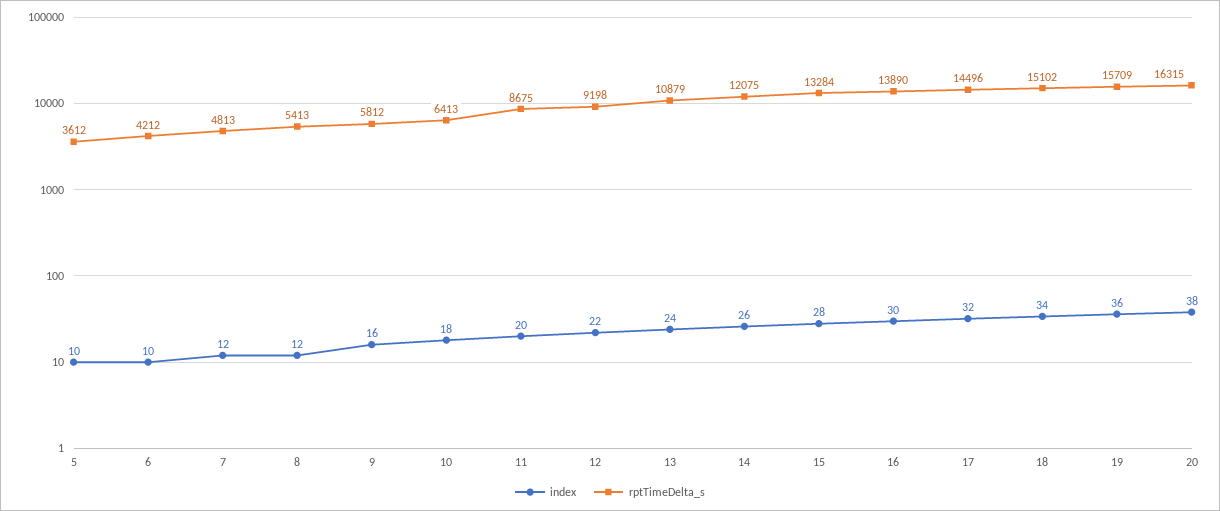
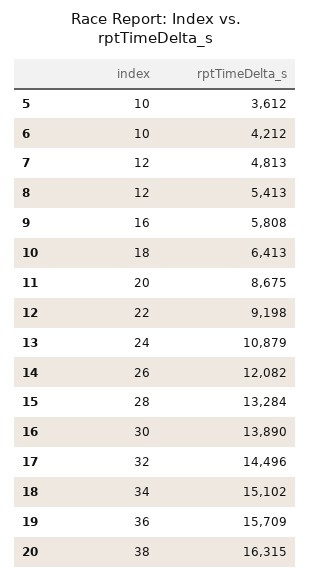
  {
    "index": {
      "5": 10,
      "6": 10,
      "7": 12,
      "8": 12,
      "9": 16,
      "10": 18,
      "11": 20,
      "12": 22,
      "13": 24,
      "14": 26,
      "15": 28,
      "16": 30,
      "17": 32,
      "18": 34,
      "19": 36,
      "20": 38
    },
    "rptTimeDelta_s": {
      "5": 3612,
      "6": 4212,
      "7": 4813,
      "8": 5413,
-     "9": 5812,
+     "9": 5808,
      "10": 6413,
      "11": 8675,
      "12": 9198,
      "13": 10879,
-     "14": 12075,
+     "14": 12082,
      "15": 13284,
      "16": 13890,
      "17": 14496,
      "18": 15102,
      "19": 15709,
      "20": 16315
    }
  }

